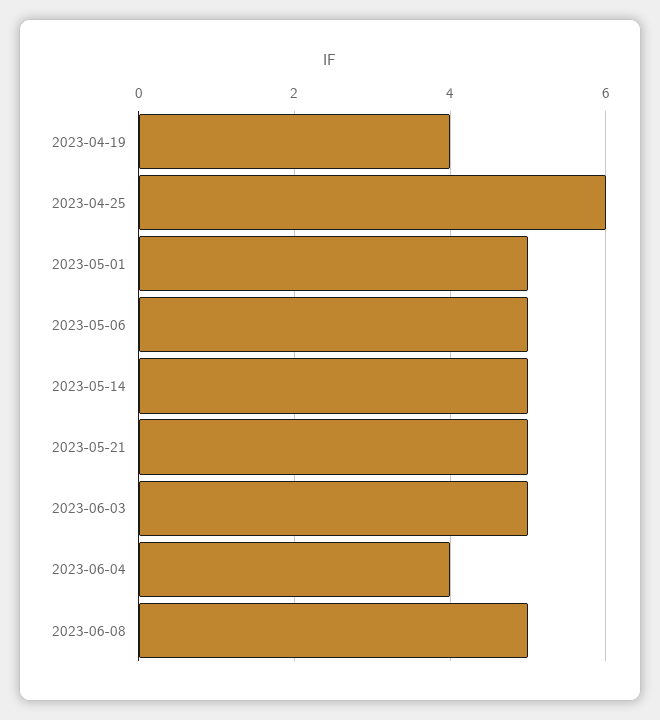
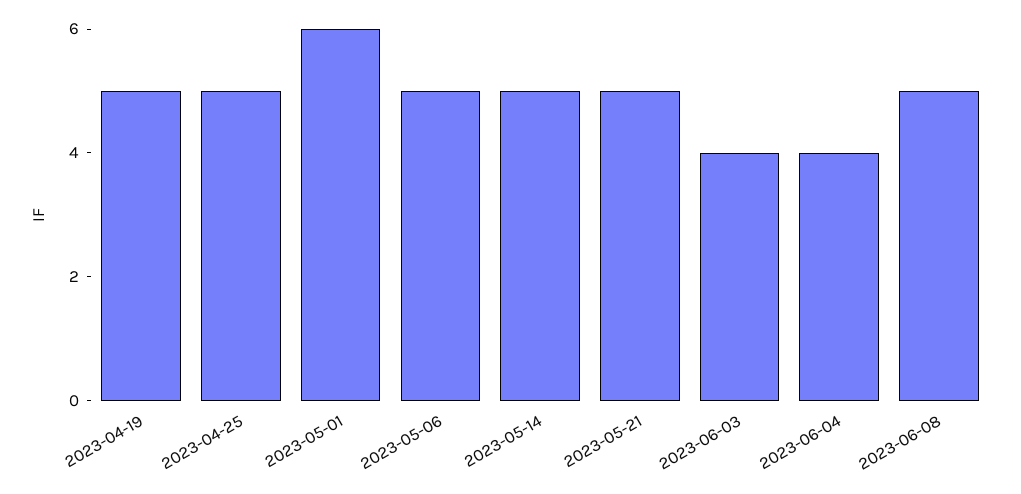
  {
-   "2023-04-19": 4,
+   "2023-04-19": 5,
-   "2023-04-25": 6,
+   "2023-04-25": 5,
-   "2023-05-01": 5,
+   "2023-05-01": 6,
    "2023-05-06": 5,
    "2023-05-14": 5,
    "2023-05-21": 5,
-   "2023-06-03": 5,
+   "2023-06-03": 4,
    "2023-06-04": 4,
    "2023-06-08": 5
  }

